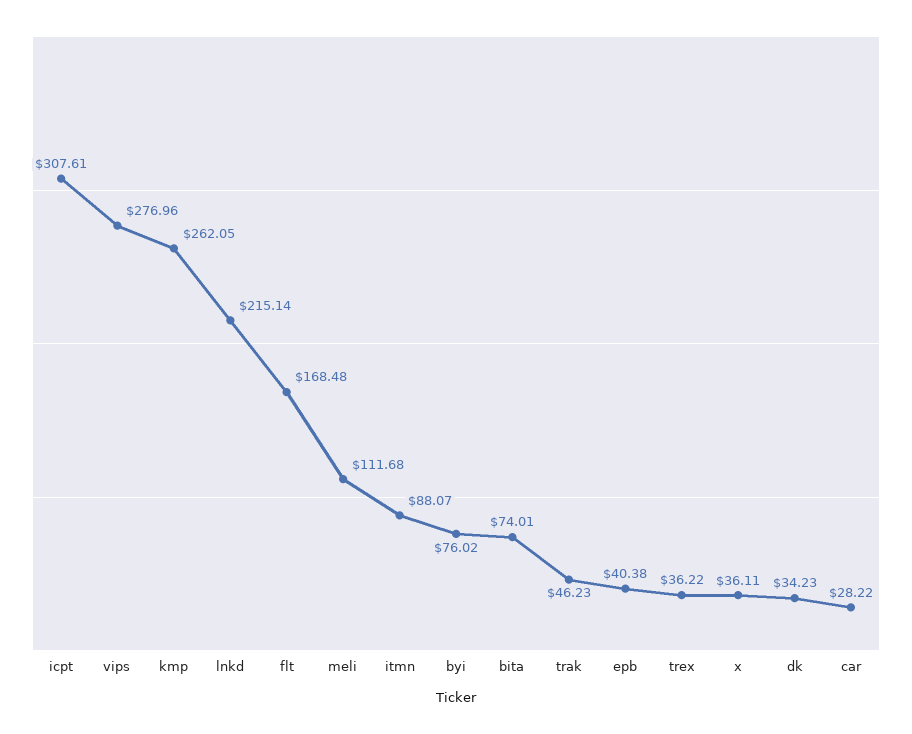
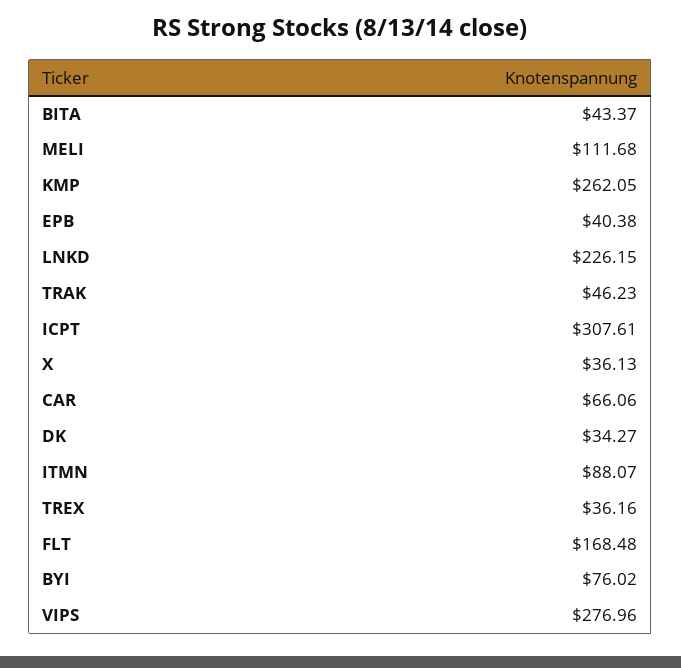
  {
    "icpt": 307.61,
    "vips": 276.96,
    "kmp": 262.05,
-   "lnkd": 215.14,
+   "lnkd": 226.15,
    "flt": 168.48,
    "meli": 111.68,
    "itmn": 88.07,
    "byi": 76.02,
-   "bita": 74.01,
+   "bita": 43.37,
    "trak": 46.23,
    "epb": 40.38,
-   "trex": 36.22,
+   "trex": 36.16,
-   "x": 36.11,
+   "x": 36.13,
-   "dk": 34.23,
+   "dk": 34.27,
-   "car": 28.22
+   "car": 66.06
  }

